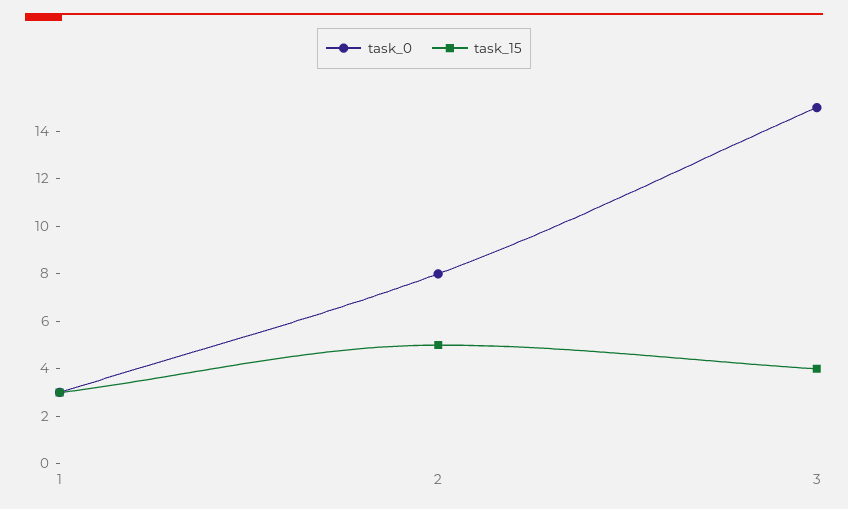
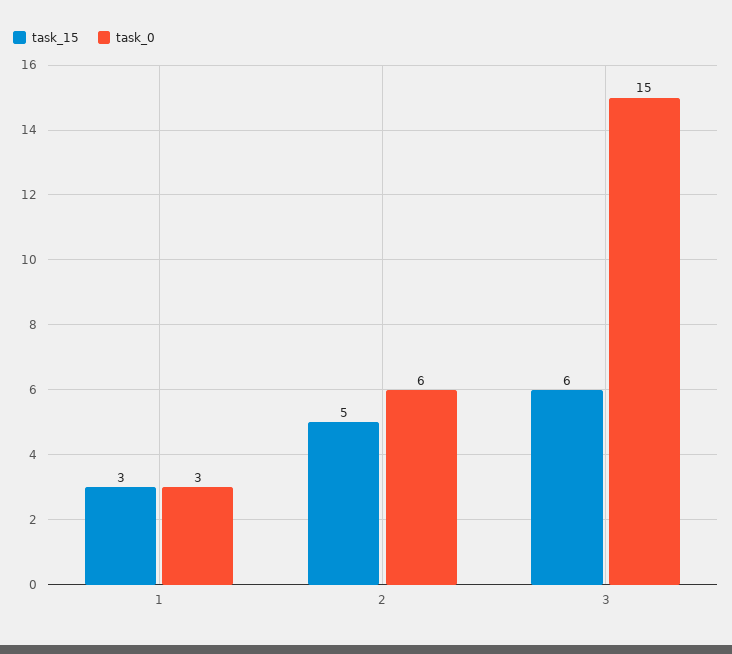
  {
    "task_0": {
      "1": 3,
-     "2": 8,
+     "2": 6,
      "3": 15
    },
    "task_15": {
      "1": 3,
      "2": 5,
-     "3": 4
+     "3": 6
    }
  }

